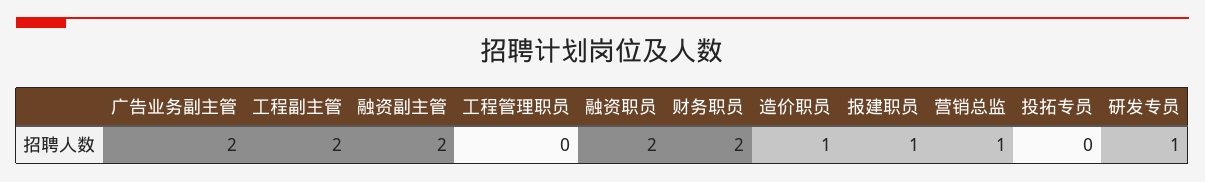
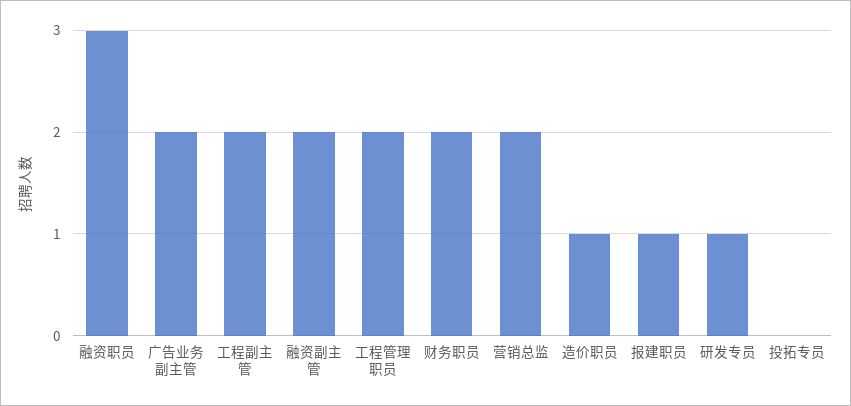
  {
    "广告业务副主管": 2,
    "工程副主管": 2,
    "融资副主管": 2,
-   "工程管理职员": 0,
+   "工程管理职员": 2,
-   "融资职员": 2,
+   "融资职员": 3,
    "财务职员": 2,
    "造价职员": 1,
    "报建职员": 1,
-   "营销总监": 1,
+   "营销总监": 2,
    "投拓专员": 0,
    "研发专员": 1
  }

